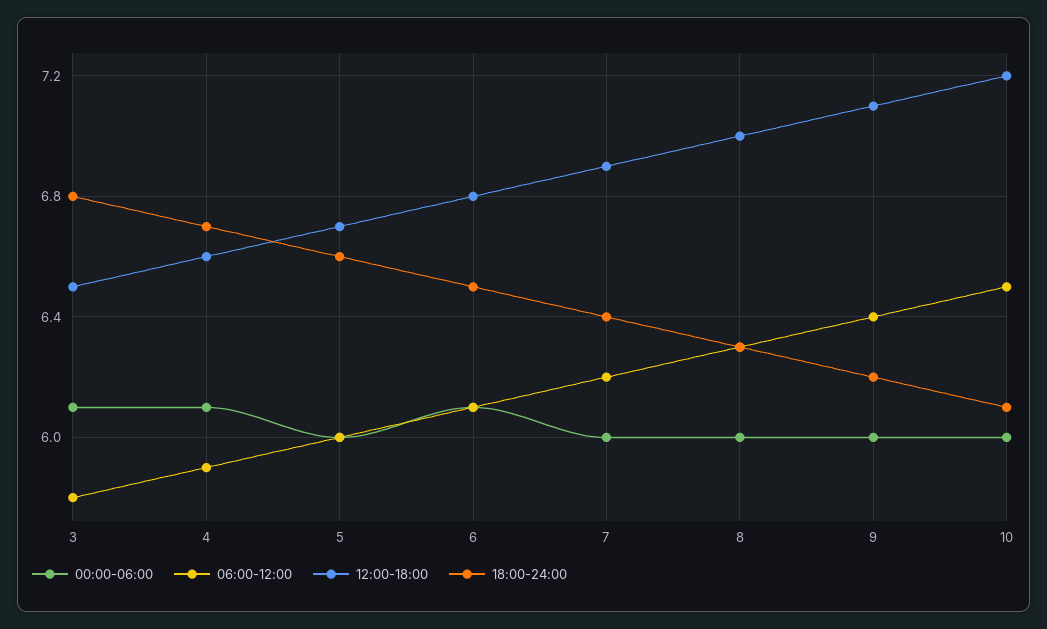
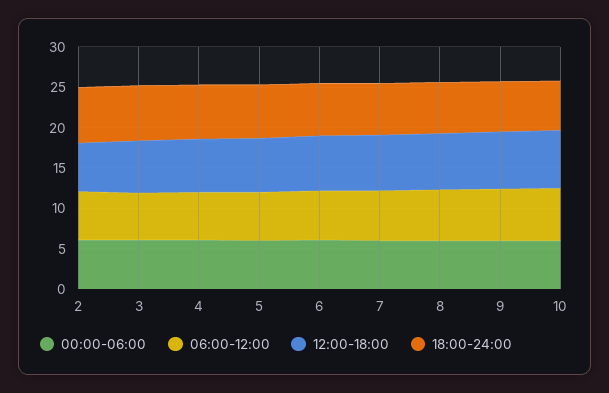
  {
    "00:00-06:00": {
      "3": 6.1,
      "4": 6.1,
      "5": 6,
      "6": 6.1,
      "7": 6,
      "8": 6,
      "9": 6,
-     "10": 6
+     "10": 6,
+     "2": 6
    },
    "06:00-12:00": {
      "3": 5.8,
      "4": 5.9,
      "5": 6,
      "6": 6.1,
      "7": 6.2,
      "8": 6.3,
      "9": 6.4,
-     "10": 6.5
+     "10": 6.5,
+     "2": 6
    },
    "12:00-18:00": {
      "3": 6.5,
      "4": 6.6,
      "5": 6.7,
      "6": 6.8,
      "7": 6.9,
      "8": 7,
      "9": 7.1,
-     "10": 7.2
+     "10": 7.2,
+     "2": 6
    },
    "18:00-24:00": {
      "3": 6.8,
      "4": 6.7,
      "5": 6.6,
      "6": 6.5,
      "7": 6.4,
      "8": 6.3,
      "9": 6.2,
-     "10": 6.1
+     "10": 6.1,
+     "2": 7
    }
  }

